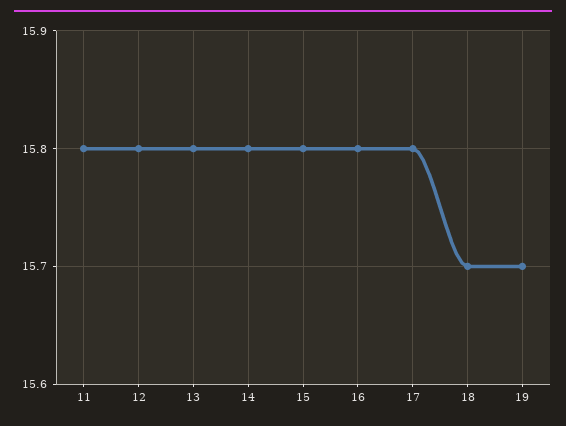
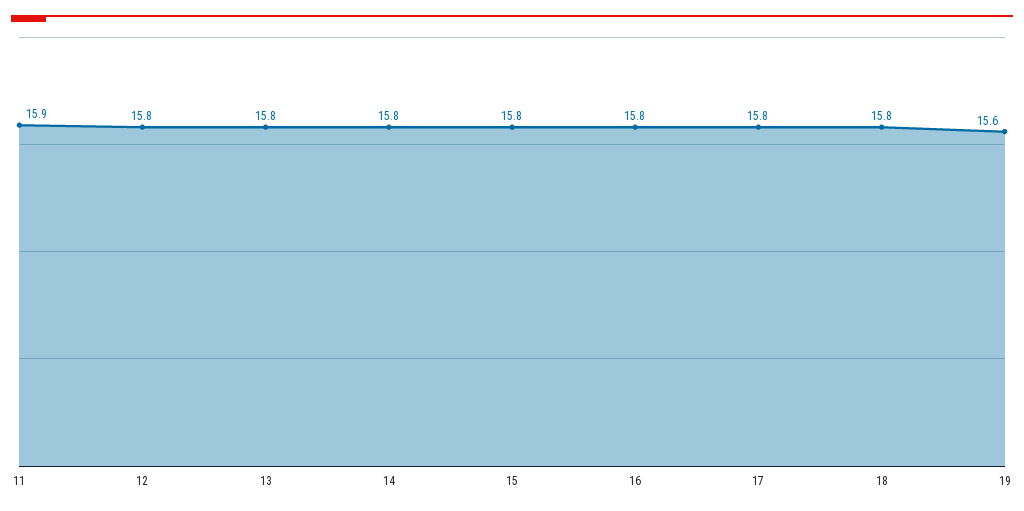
  {
-   "11": 15.8,
+   "11": 15.9,
    "12": 15.8,
    "13": 15.8,
    "14": 15.8,
    "15": 15.8,
    "16": 15.8,
    "17": 15.8,
-   "18": 15.7,
+   "18": 15.8,
-   "19": 15.7
+   "19": 15.6
  }

